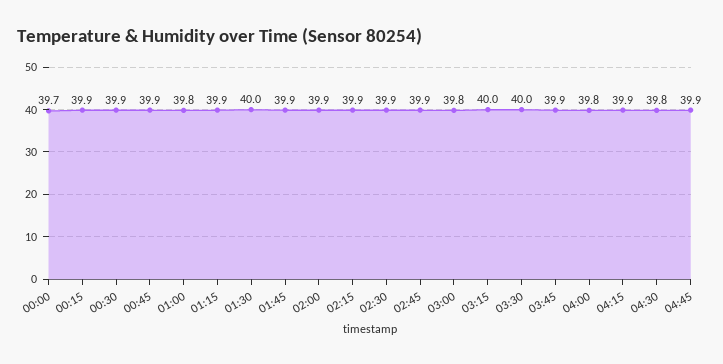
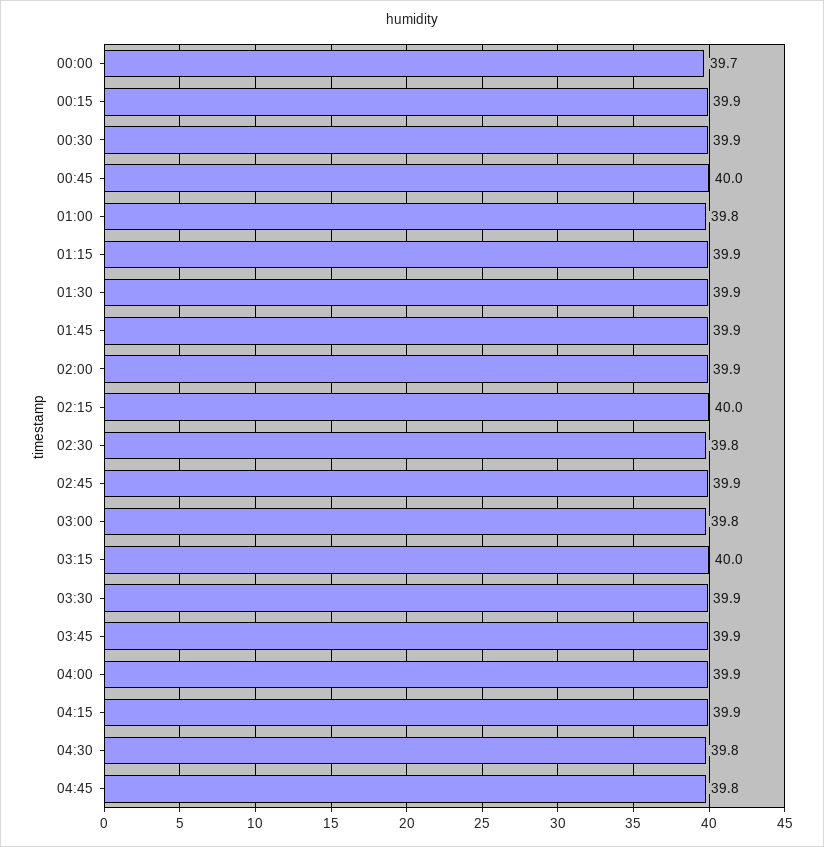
  {
    "00:00": 39.7,
    "00:15": 39.9,
    "00:30": 39.9,
-   "00:45": 39.9,
+   "00:45": 40,
    "01:00": 39.8,
    "01:15": 39.9,
-   "01:30": 40,
+   "01:30": 39.9,
    "01:45": 39.9,
    "02:00": 39.9,
-   "02:15": 39.9,
+   "02:15": 40,
-   "02:30": 39.9,
+   "02:30": 39.8,
    "02:45": 39.9,
    "03:00": 39.8,
    "03:15": 40,
-   "03:30": 40,
+   "03:30": 39.9,
    "03:45": 39.9,
-   "04:00": 39.8,
+   "04:00": 39.9,
    "04:15": 39.9,
    "04:30": 39.8,
-   "04:45": 39.9
+   "04:45": 39.8
  }

